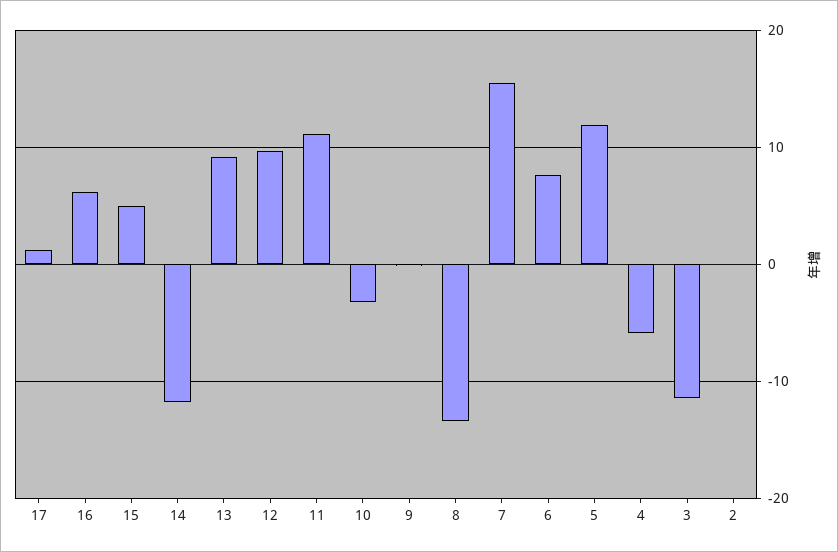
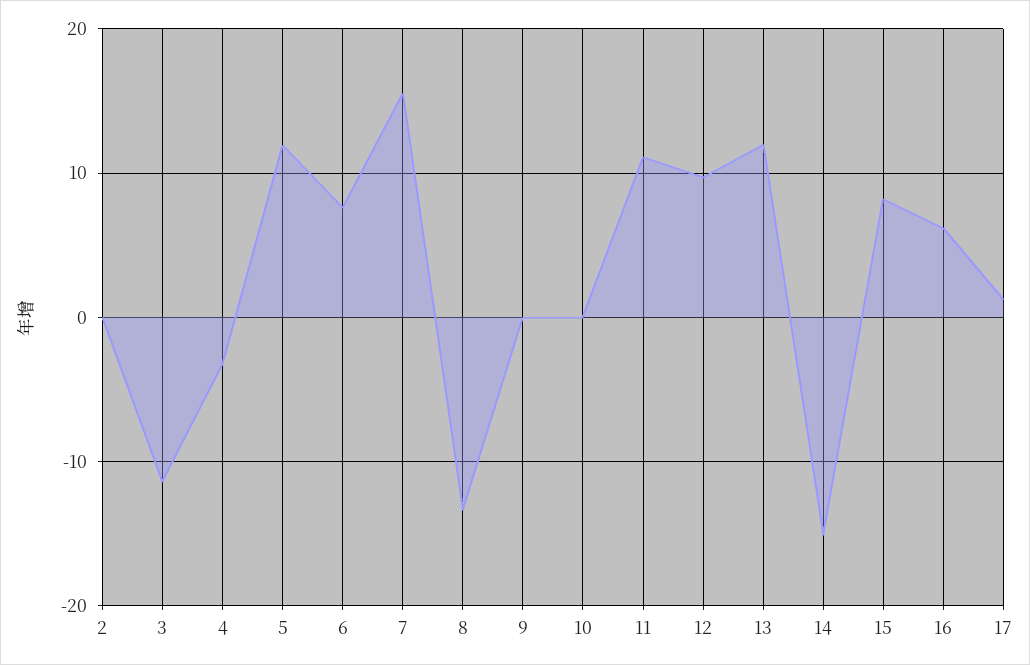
  {
    "17": 1,
    "16": 6,
-   "15": 5,
+   "15": 8,
-   "14": -12,
+   "14": -15,
-   "13": 9,
+   "13": 12,
    "12": 10,
    "11": 11,
-   "10": -3,
+   "10": 0,
    "9": 0,
    "8": -13,
    "7": 16,
    "6": 8,
    "5": 12,
-   "4": -6,
+   "4": -3,
    "3": -11,
    "2": 0
  }

